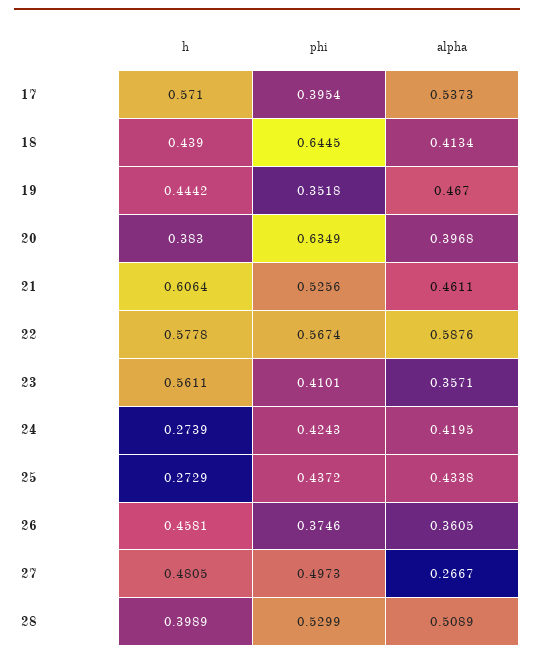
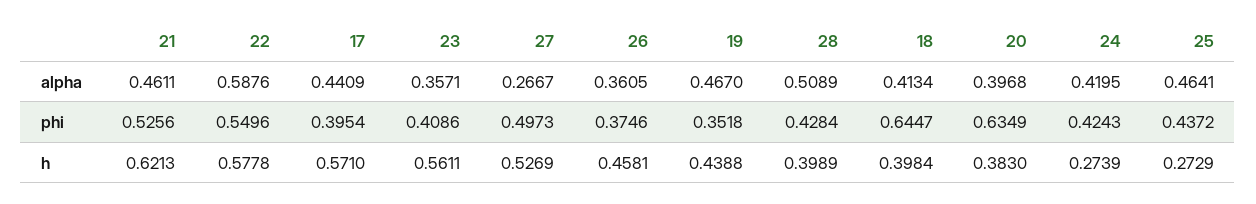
  {
    "h": {
      "17": 0.571,
-     "18": 0.439,
+     "18": 0.3984,
-     "19": 0.4442,
+     "19": 0.4388,
      "20": 0.383,
-     "21": 0.6064,
+     "21": 0.6213,
      "22": 0.5778,
      "23": 0.5611,
      "24": 0.2739,
      "25": 0.2729,
      "26": 0.4581,
-     "27": 0.4805,
+     "27": 0.5269,
      "28": 0.3989
    },
    "phi": {
      "17": 0.3954,
-     "18": 0.6445,
+     "18": 0.6447,
      "19": 0.3518,
      "20": 0.6349,
      "21": 0.5256,
-     "22": 0.5674,
+     "22": 0.5496,
-     "23": 0.4101,
+     "23": 0.4086,
      "24": 0.4243,
      "25": 0.4372,
      "26": 0.3746,
      "27": 0.4973,
-     "28": 0.5299
+     "28": 0.4284
    },
    "alpha": {
-     "17": 0.5373,
+     "17": 0.4409,
      "18": 0.4134,
      "19": 0.467,
      "20": 0.3968,
      "21": 0.4611,
      "22": 0.5876,
      "23": 0.3571,
      "24": 0.4195,
-     "25": 0.4338,
+     "25": 0.4641,
      "26": 0.3605,
      "27": 0.2667,
      "28": 0.5089
    }
  }

